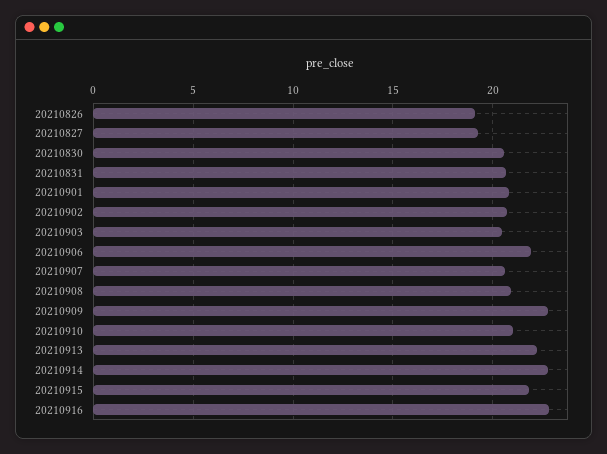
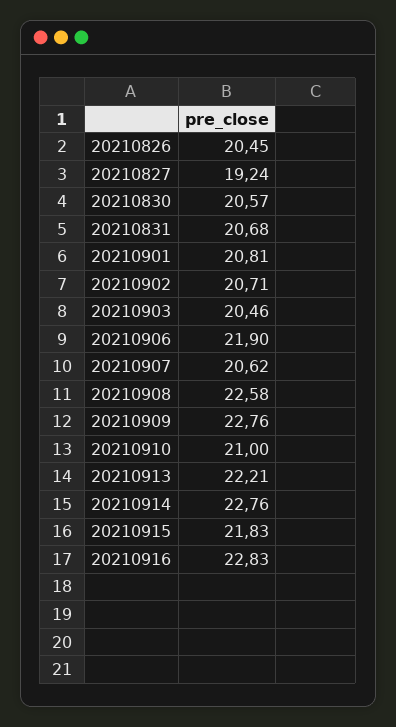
  {
-   "20210826": 19,
+   "20210826": 20.45,
    "20210827": 19.24,
    "20210830": 20.57,
    "20210831": 20.68,
    "20210901": 20.81,
    "20210902": 20.71,
    "20210903": 20.46,
    "20210906": 21.9,
    "20210907": 20.62,
-   "20210908": 21,
+   "20210908": 22.58,
    "20210909": 22.76,
    "20210910": 21,
    "20210913": 22.21,
    "20210914": 22.76,
    "20210915": 21.83,
    "20210916": 22.83
  }

